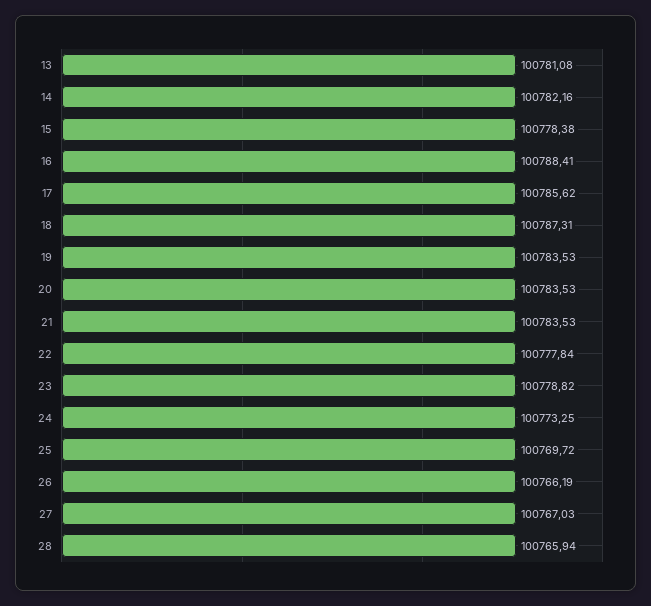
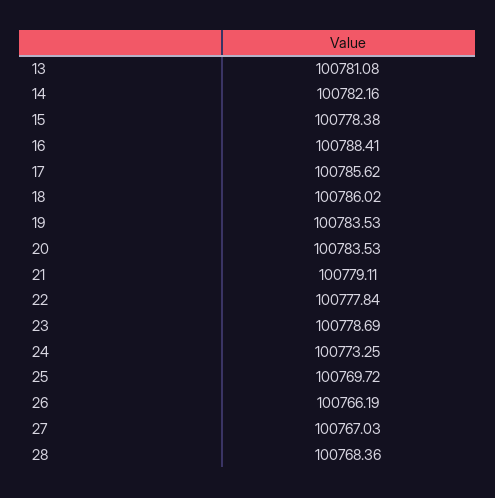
  {
    "13": 100781.08,
    "14": 100782.16,
    "15": 100778.38,
    "16": 100788.41,
    "17": 100785.62,
-   "18": 100787.31,
+   "18": 100786.02,
    "19": 100783.53,
    "20": 100783.53,
-   "21": 100783.53,
+   "21": 100779.11,
    "22": 100777.84,
-   "23": 100778.82,
+   "23": 100778.69,
    "24": 100773.25,
    "25": 100769.72,
    "26": 100766.19,
    "27": 100767.03,
-   "28": 100765.94
+   "28": 100768.36
  }

